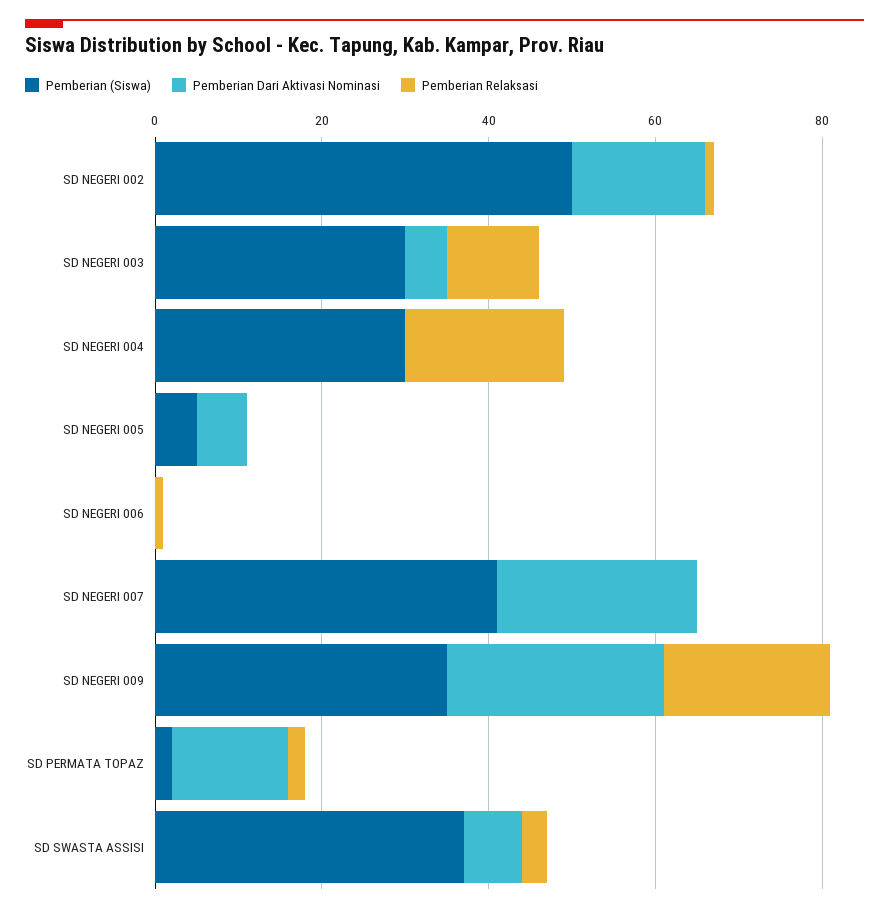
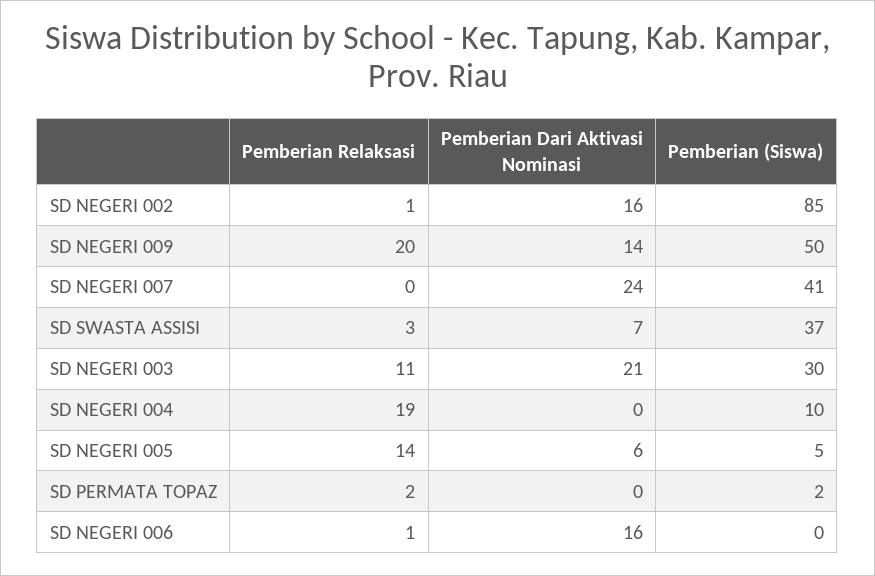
  {
    "Pemberian (Siswa)": {
-     "SD NEGERI 002": 50,
+     "SD NEGERI 002": 85,
      "SD NEGERI 003": 30,
-     "SD NEGERI 004": 30,
+     "SD NEGERI 004": 10,
      "SD NEGERI 005": 5,
      "SD NEGERI 006": 0,
      "SD NEGERI 007": 41,
-     "SD NEGERI 009": 35,
+     "SD NEGERI 009": 50,
      "SD PERMATA TOPAZ": 2,
      "SD SWASTA ASSISI": 37
    },
    "Pemberian Dari Aktivasi Nominasi": {
      "SD NEGERI 002": 16,
-     "SD NEGERI 003": 5,
+     "SD NEGERI 003": 21,
      "SD NEGERI 004": 0,
      "SD NEGERI 005": 6,
-     "SD NEGERI 006": 0,
+     "SD NEGERI 006": 16,
      "SD NEGERI 007": 24,
-     "SD NEGERI 009": 25,
+     "SD NEGERI 009": 14,
-     "SD PERMATA TOPAZ": 15,
+     "SD PERMATA TOPAZ": 0,
      "SD SWASTA ASSISI": 7
    },
    "Pemberian Relaksasi": {
      "SD NEGERI 002": 1,
      "SD NEGERI 003": 11,
      "SD NEGERI 004": 19,
-     "SD NEGERI 005": 0,
+     "SD NEGERI 005": 14,
      "SD NEGERI 006": 1,
      "SD NEGERI 007": 0,
      "SD NEGERI 009": 20,
      "SD PERMATA TOPAZ": 2,
      "SD SWASTA ASSISI": 3
    }
  }

